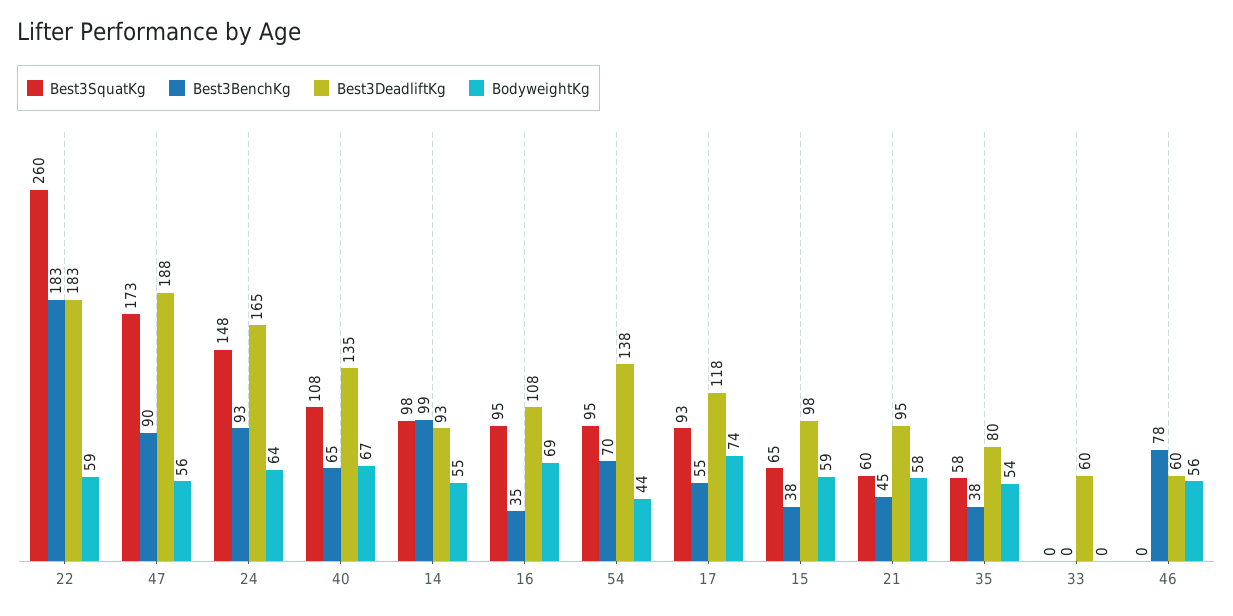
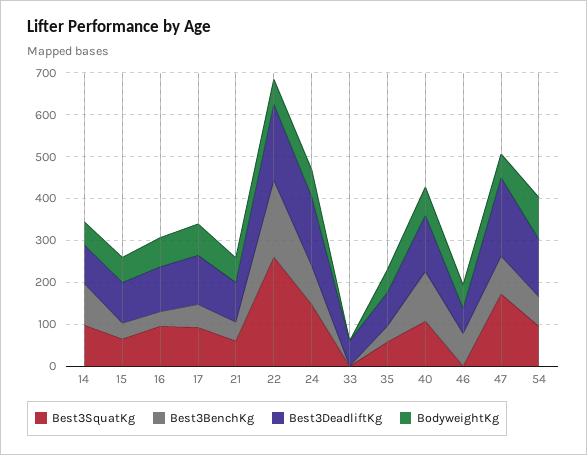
  {
    "Best3SquatKg": {
      "22": 260,
      "47": 173,
      "24": 148,
      "40": 108,
      "14": 98,
      "16": 95,
      "54": 95,
      "17": 93,
      "15": 65,
      "21": 60,
      "35": 58,
      "33": 0,
      "46": 0
    },
    "Best3BenchKg": {
      "22": 183,
      "47": 90,
      "24": 93,
-     "40": 65,
+     "40": 120,
      "14": 99,
      "16": 35,
      "54": 70,
      "17": 55,
      "15": 38,
      "21": 45,
      "35": 38,
      "33": 0,
      "46": 78
    },
    "Best3DeadliftKg": {
      "22": 183,
      "47": 188,
      "24": 165,
      "40": 135,
      "14": 93,
      "16": 108,
      "54": 138,
      "17": 118,
      "15": 98,
      "21": 95,
      "35": 80,
      "33": 60,
      "46": 60
    },
    "BodyweightKg": {
      "22": 59,
      "47": 56,
      "24": 64,
      "40": 67,
      "14": 55,
      "16": 69,
-     "54": 44,
+     "54": 100,
      "17": 74,
      "15": 59,
      "21": 58,
      "35": 54,
      "33": 0,
      "46": 56
    }
  }

